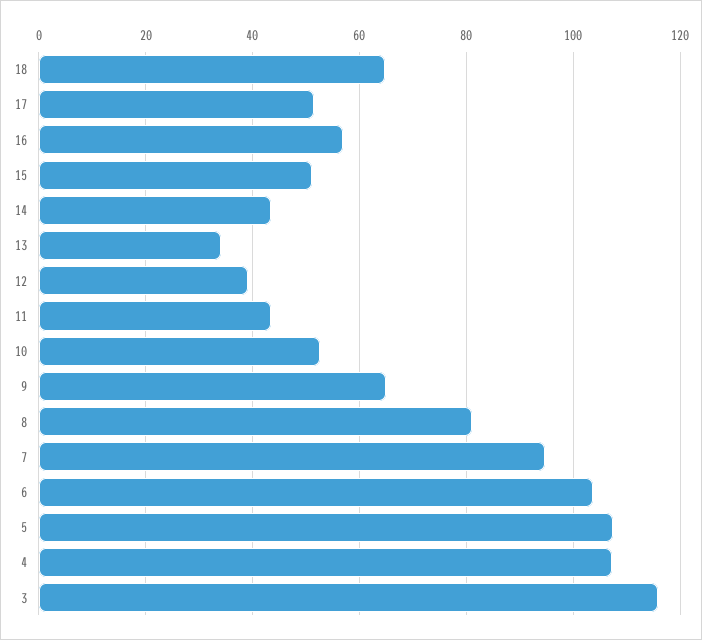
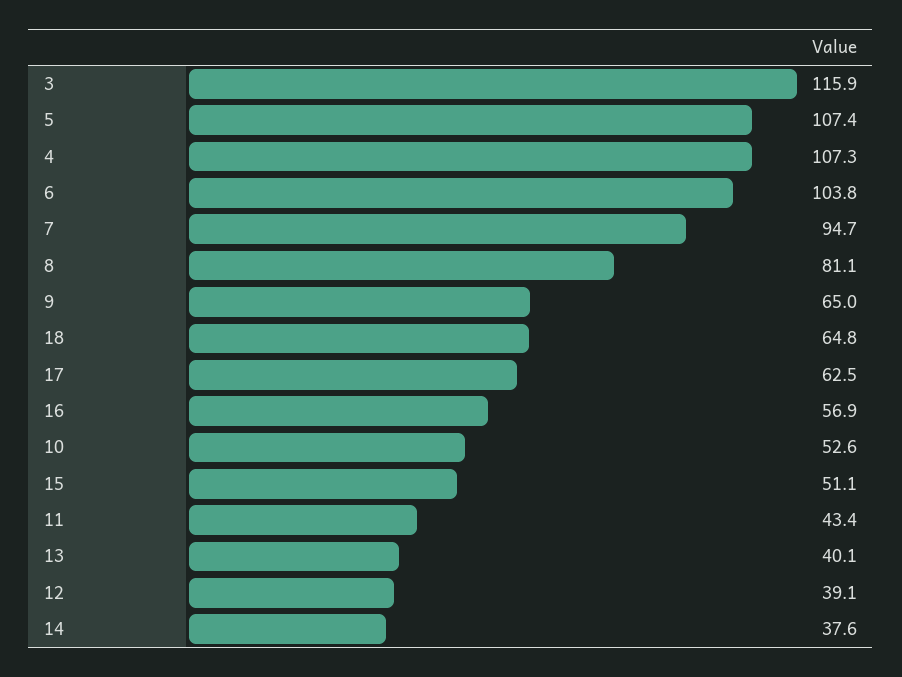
  {
    "18": 64.8,
-   "17": 52,
+   "17": 62.5,
    "16": 56.9,
    "15": 51.1,
-   "14": 44,
+   "14": 37.6,
-   "13": 34,
+   "13": 40.1,
    "12": 39.1,
    "11": 43.4,
    "10": 52.6,
    "9": 65,
    "8": 81.1,
    "7": 94.7,
    "6": 103.8,
    "5": 107.4,
    "4": 107.3,
    "3": 115.9
  }

